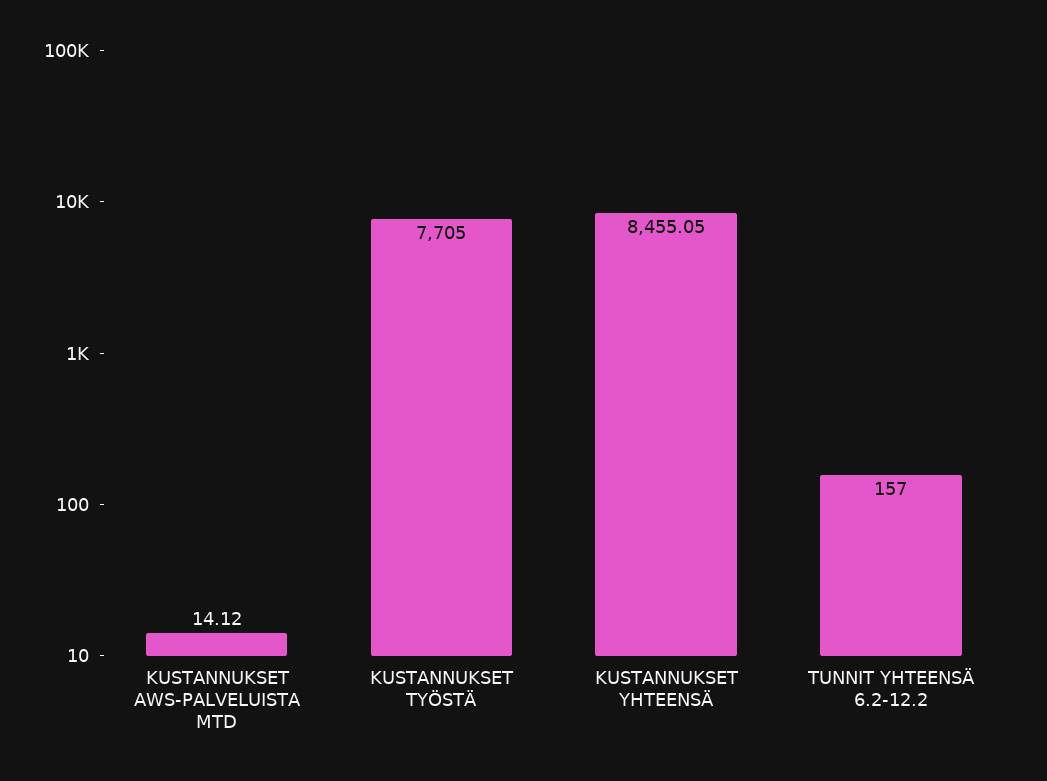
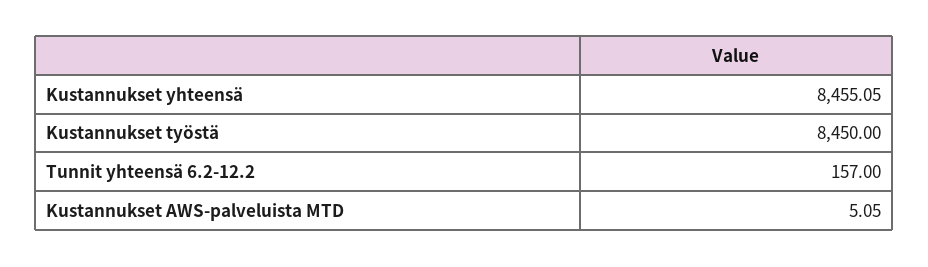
  {
-   "KUSTANNUKSET AWS-PALVELUISTA MTD": 14.12,
+   "KUSTANNUKSET AWS-PALVELUISTA MTD": 5.05,
-   "KUSTANNUKSET TYÖSTÄ": 7705,
+   "KUSTANNUKSET TYÖSTÄ": 8450,
    "KUSTANNUKSET YHTEENSÄ": 8455.05,
    "TUNNIT YHTEENSÄ 6.2-12.2": 157
  }

